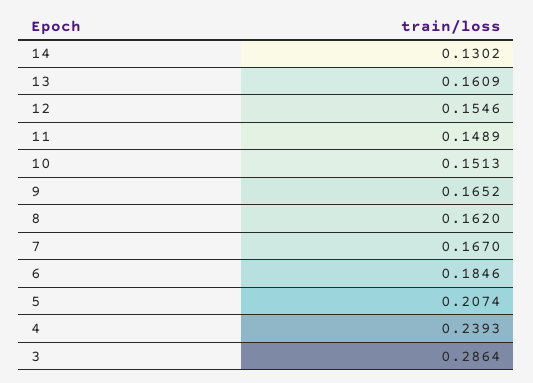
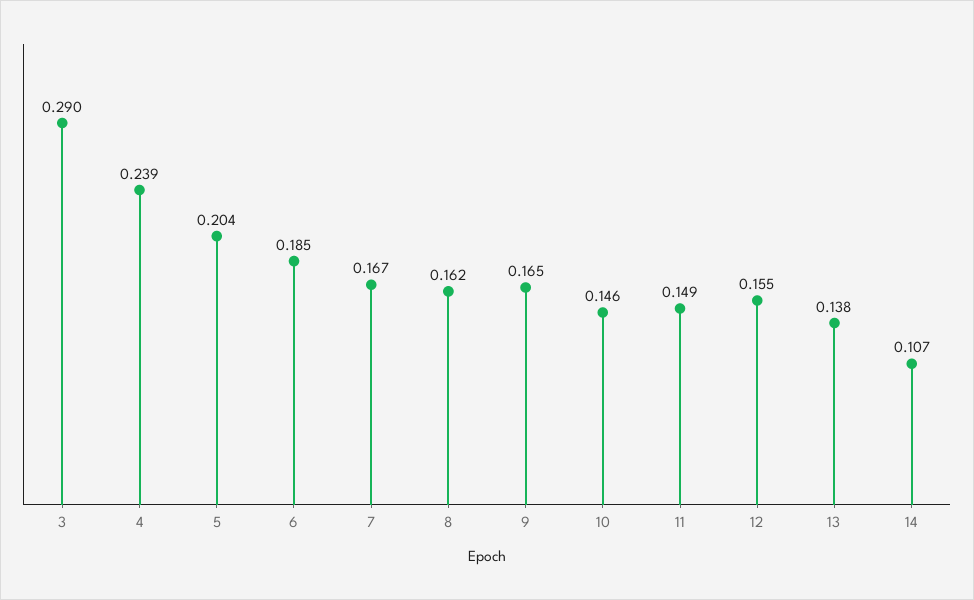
  {
-   "14": 0.1302,
+   "14": 0.107,
-   "13": 0.1609,
+   "13": 0.138,
    "12": 0.1546,
    "11": 0.1489,
-   "10": 0.1513,
+   "10": 0.146,
    "9": 0.1652,
    "8": 0.162,
    "7": 0.167,
    "6": 0.1846,
-   "5": 0.2074,
+   "5": 0.204,
    "4": 0.2393,
-   "3": 0.2864
+   "3": 0.29
  }

